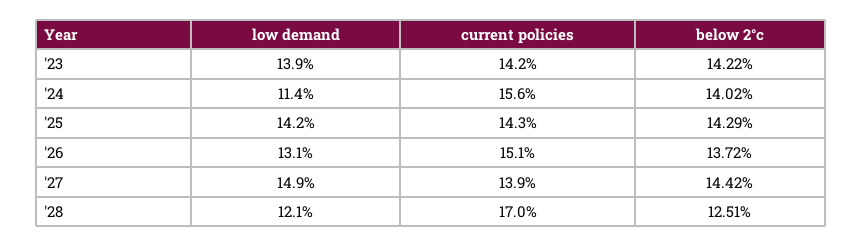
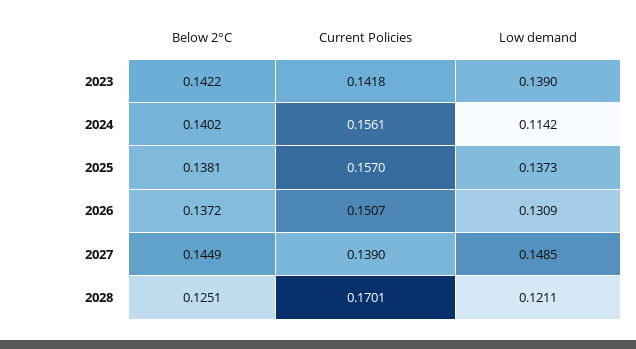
  {
    "low demand": {
      "'23": 0.139,
      "'24": 0.1142,
-     "'25": 0.142,
+     "'25": 0.1373,
      "'26": 0.1309,
      "'27": 0.1485,
      "'28": 0.1211
    },
    "current policies": {
      "'23": 0.1418,
      "'24": 0.1561,
-     "'25": 0.143,
+     "'25": 0.157,
      "'26": 0.1507,
      "'27": 0.139,
      "'28": 0.1701
    },
    "below 2°c": {
      "'23": 0.1422,
      "'24": 0.1402,
-     "'25": 0.1429,
+     "'25": 0.1381,
      "'26": 0.1372,
-     "'27": 0.1442,
+     "'27": 0.1449,
      "'28": 0.1251
    }
  }

